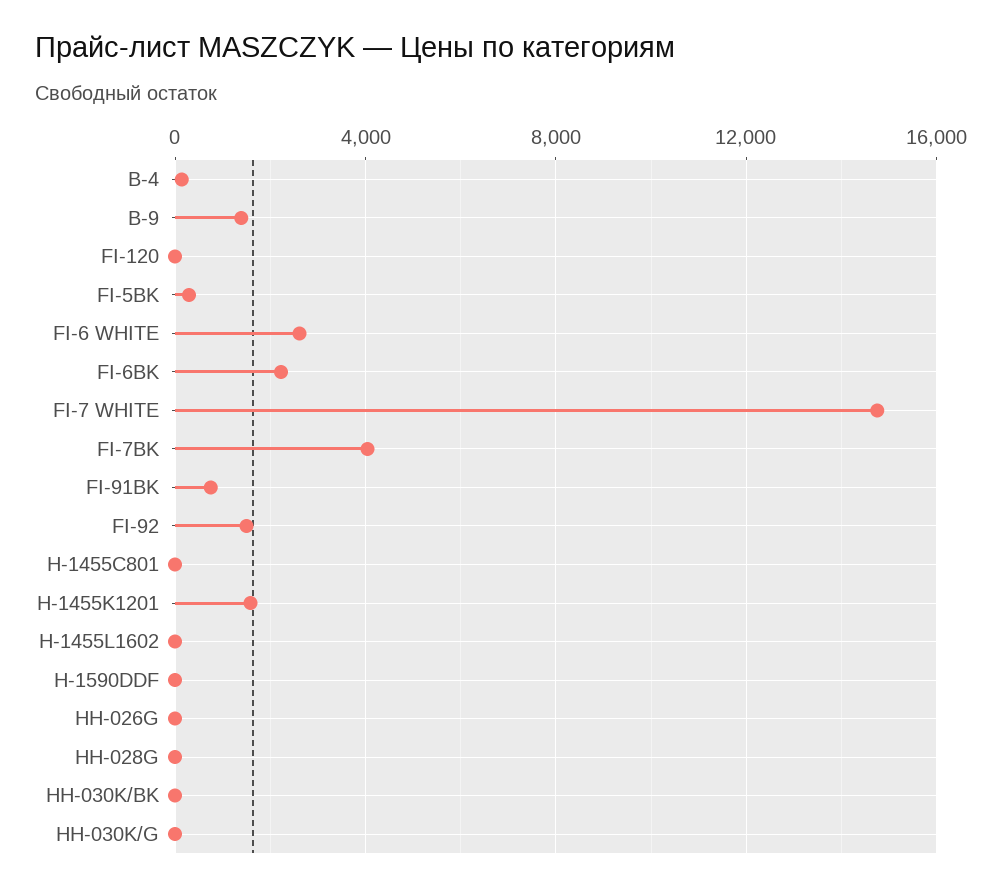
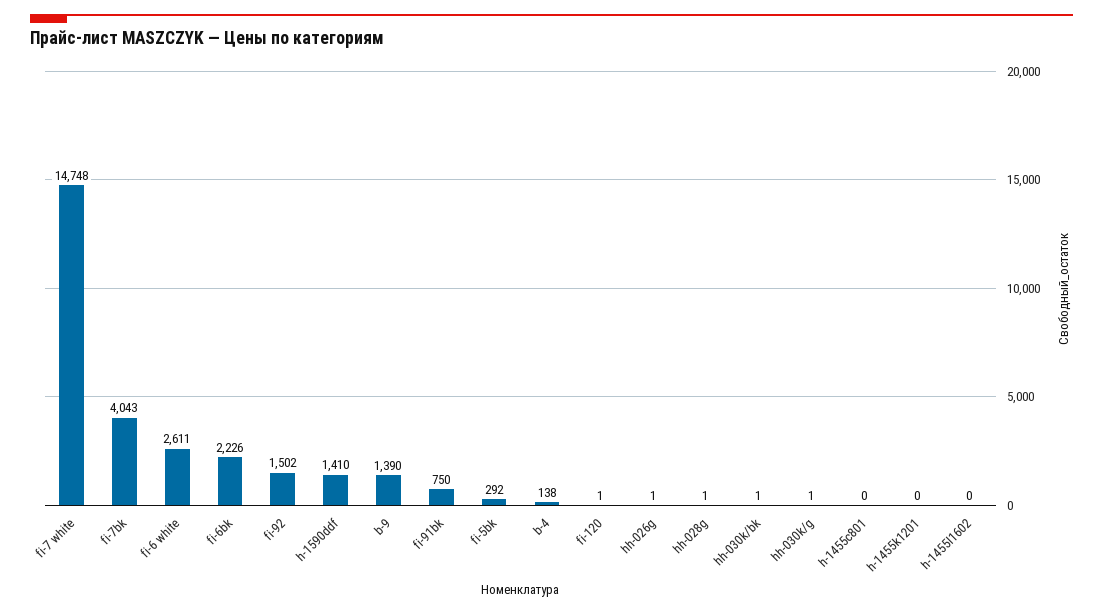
  {
    "B-4": 138,
    "B-9": 1390,
    "FI-120": 1,
    "FI-5BK": 292,
    "FI-6 WHITE": 2611,
    "FI-6BK": 2226,
    "FI-7 WHITE": 14748,
    "FI-7BK": 4043,
    "FI-91BK": 750,
    "FI-92": 1502,
    "H-1455C801": 0,
-   "H-1455K1201": 1500,
+   "H-1455K1201": 0,
    "H-1455L1602": 0,
-   "H-1590DDF": 0,
+   "H-1590DDF": 1410,
    "HH-026G": 1,
    "HH-028G": 1,
    "HH-030K/BK": 1,
    "HH-030K/G": 1
  }

